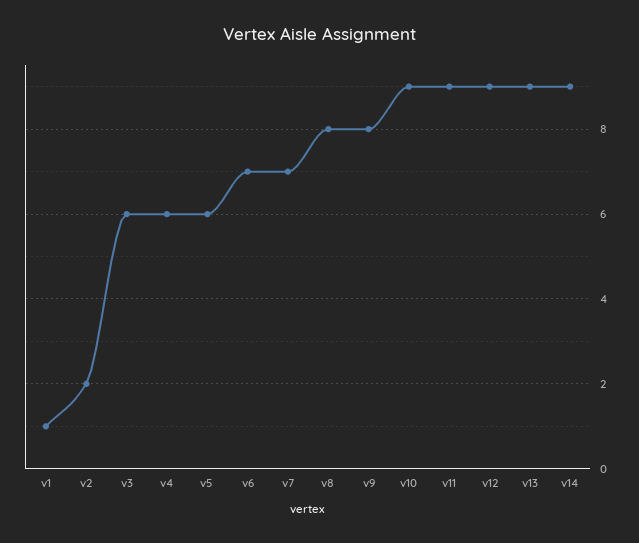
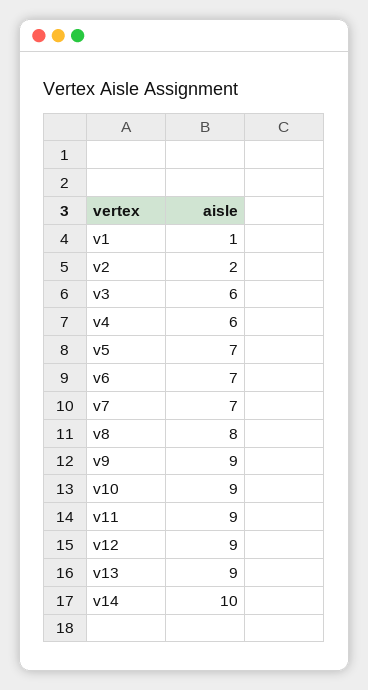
  {
    "v1": 1,
    "v2": 2,
    "v3": 6,
    "v4": 6,
-   "v5": 6,
+   "v5": 7,
    "v6": 7,
    "v7": 7,
    "v8": 8,
-   "v9": 8,
+   "v9": 9,
    "v10": 9,
    "v11": 9,
    "v12": 9,
    "v13": 9,
-   "v14": 9
+   "v14": 10
  }

